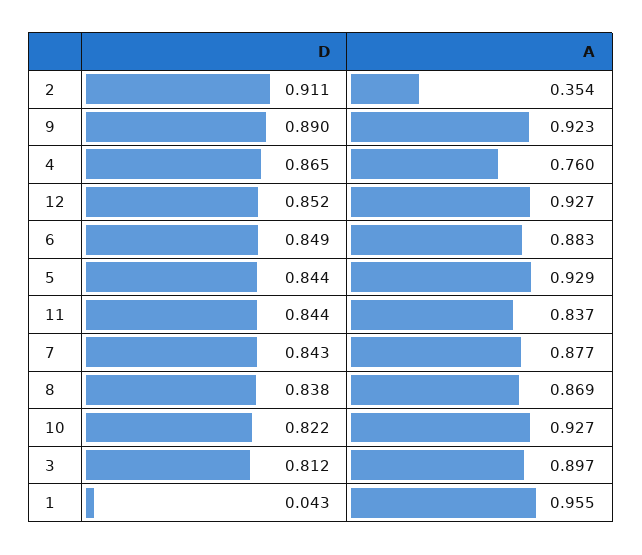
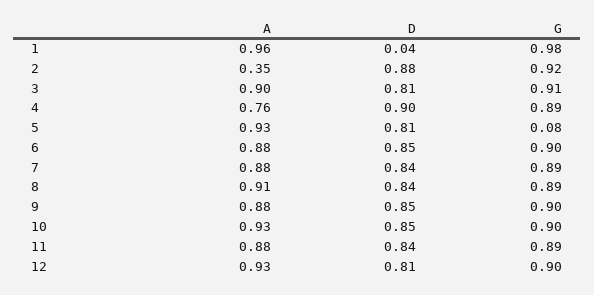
  {
    "D": {
-     "2": 0.911,
+     "2": 0.88,
-     "9": 0.89,
+     "9": 0.85,
-     "4": 0.865,
+     "4": 0.9,
-     "12": 0.852,
+     "12": 0.81,
      "6": 0.849,
-     "5": 0.844,
+     "5": 0.81,
      "11": 0.844,
      "7": 0.843,
      "8": 0.838,
-     "10": 0.822,
+     "10": 0.85,
      "3": 0.812,
      "1": 0.043
    },
    "A": {
      "2": 0.354,
-     "9": 0.923,
+     "9": 0.88,
      "4": 0.76,
      "12": 0.927,
      "6": 0.883,
      "5": 0.929,
-     "11": 0.837,
+     "11": 0.88,
      "7": 0.877,
-     "8": 0.869,
+     "8": 0.91,
      "10": 0.927,
      "3": 0.897,
      "1": 0.955
-   }
+   },
+   "G": {
+     "1": 0.98,
+     "2": 0.92,
+     "3": 0.91,
+     "4": 0.89,
+     "5": 0.08,
+     "6": 0.9,
+     "7": 0.89,
+     "8": 0.89,
+     "9": 0.9,
+     "10": 0.9,
+     "11": 0.89,
+     "12": 0.9
+   }
  }

